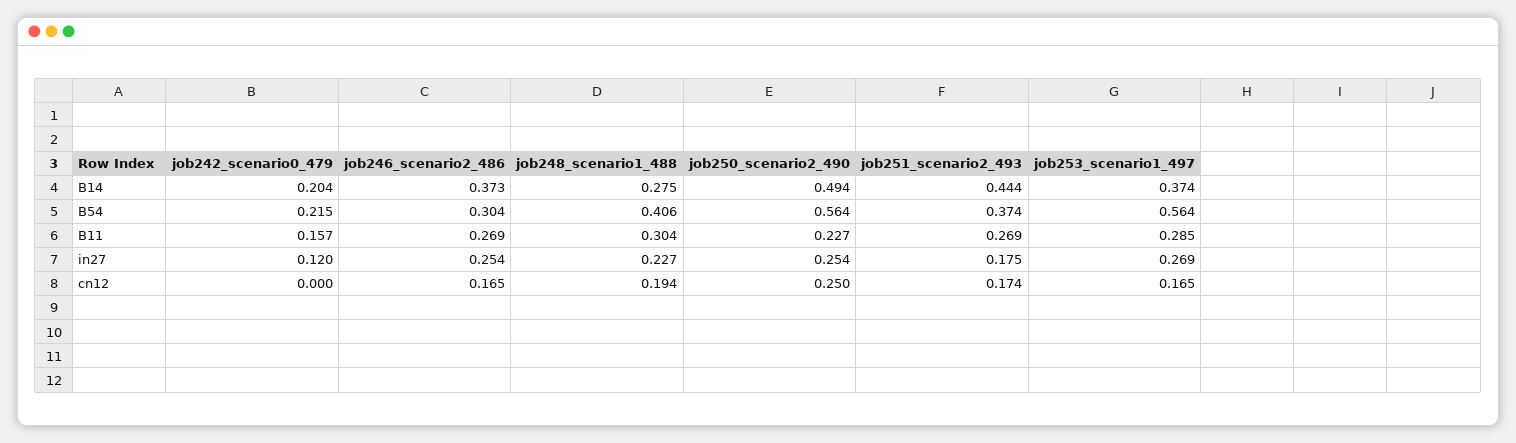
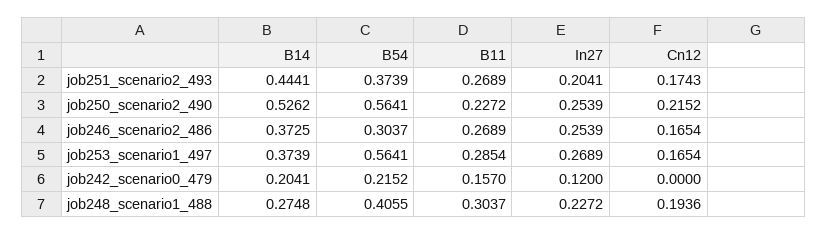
  {
    "job242_scenario0_479": {
      "B14": 0.2041,
      "B54": 0.2152,
      "B11": 0.157,
      "in27": 0.12,
      "cn12": 0
    },
    "job246_scenario2_486": {
      "B14": 0.3725,
      "B54": 0.3037,
      "B11": 0.2689,
      "in27": 0.2539,
      "cn12": 0.1654
    },
    "job248_scenario1_488": {
      "B14": 0.2748,
      "B54": 0.4055,
      "B11": 0.3037,
      "in27": 0.2272,
      "cn12": 0.1936
    },
    "job250_scenario2_490": {
-     "B14": 0.494,
+     "B14": 0.5262,
      "B54": 0.5641,
      "B11": 0.2272,
      "in27": 0.2539,
-     "cn12": 0.25
+     "cn12": 0.2152
    },
    "job251_scenario2_493": {
      "B14": 0.4441,
      "B54": 0.3739,
      "B11": 0.2689,
-     "in27": 0.175,
+     "in27": 0.2041,
      "cn12": 0.1743
    },
    "job253_scenario1_497": {
      "B14": 0.3739,
      "B54": 0.5641,
      "B11": 0.2854,
      "in27": 0.2689,
      "cn12": 0.1654
    }
  }

